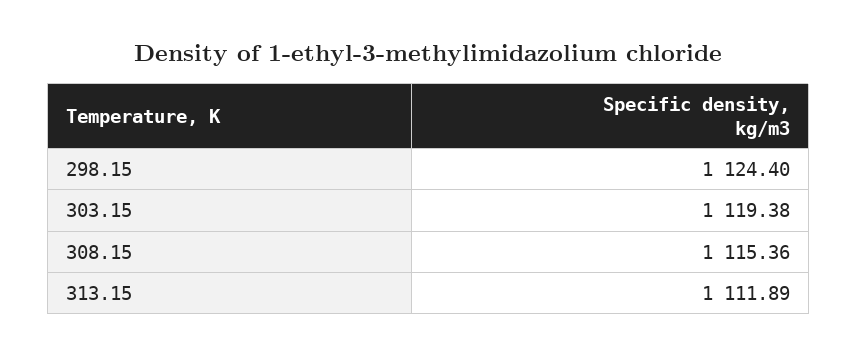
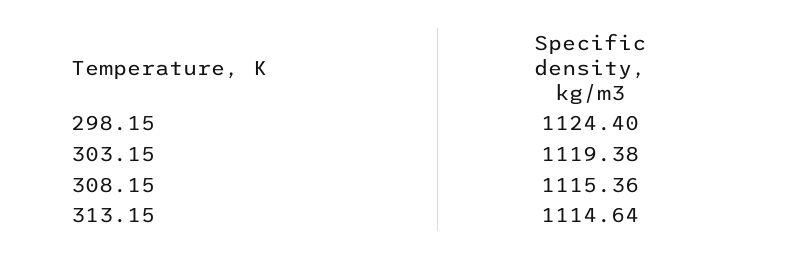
  {
    "298.15": 1124.4,
    "303.15": 1119.38,
    "308.15": 1115.36,
-   "313.15": 1111.89
+   "313.15": 1114.64
  }

